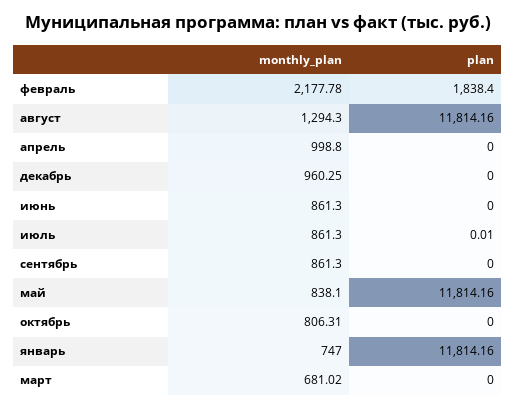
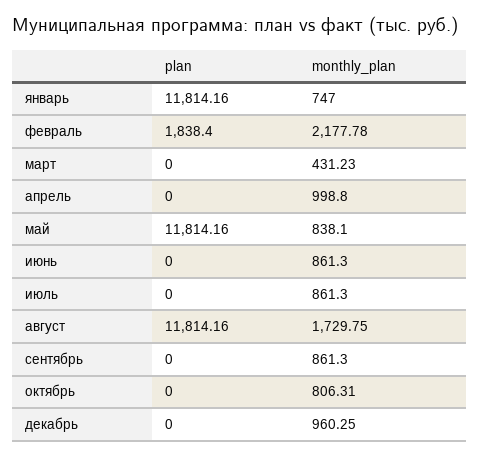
  {
    "monthly_plan": {
      "февраль": 2177.78,
-     "август": 1294.3,
+     "август": 1729.75,
      "апрель": 998.8,
      "декабрь": 960.25,
      "июнь": 861.3,
      "июль": 861.3,
      "сентябрь": 861.3,
      "май": 838.1,
      "октябрь": 806.31,
      "январь": 747,
-     "март": 681.02
+     "март": 431.23
    },
    "plan": {
      "февраль": 1838.4,
      "август": 11814.16,
      "апрель": 0,
      "декабрь": 0,
      "июнь": 0,
-     "июль": 0.01,
+     "июль": 0,
      "сентябрь": 0,
      "май": 11814.16,
      "октябрь": 0,
      "январь": 11814.16,
      "март": 0
    }
  }

